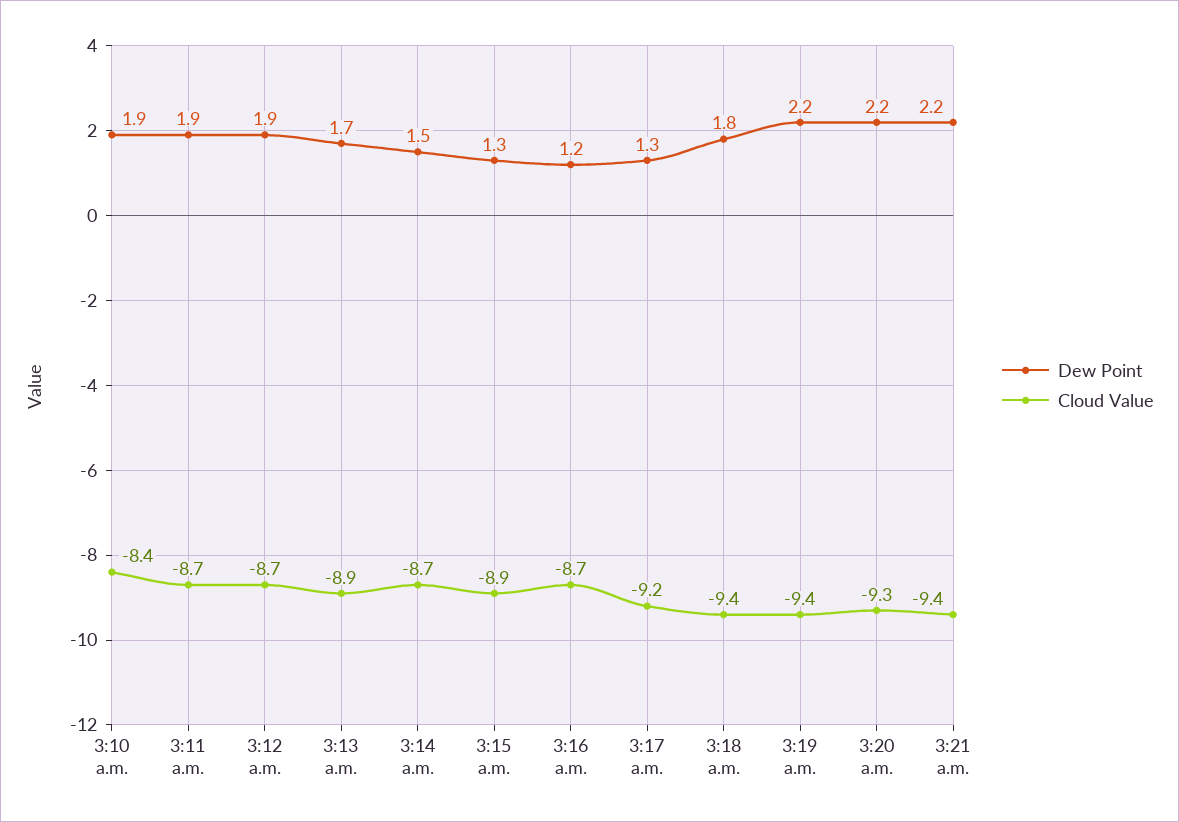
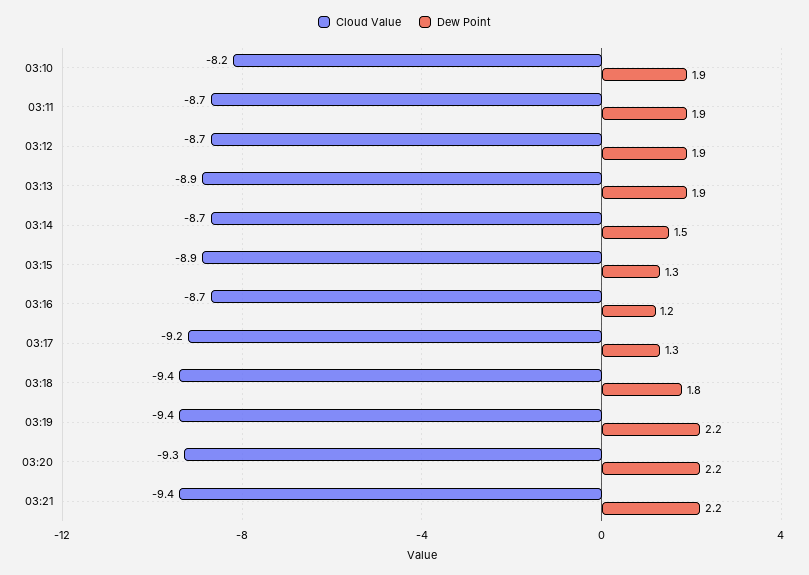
  {
    "Dew Point": {
      "3:10 a.m.": 1.9,
      "3:11 a.m.": 1.9,
      "3:12 a.m.": 1.9,
-     "3:13 a.m.": 1.7,
+     "3:13 a.m.": 1.9,
      "3:14 a.m.": 1.5,
      "3:15 a.m.": 1.3,
      "3:16 a.m.": 1.2,
      "3:17 a.m.": 1.3,
      "3:18 a.m.": 1.8,
      "3:19 a.m.": 2.2,
      "3:20 a.m.": 2.2,
      "3:21 a.m.": 2.2
    },
    "Cloud Value": {
-     "3:10 a.m.": -8.4,
+     "3:10 a.m.": -8.2,
      "3:11 a.m.": -8.7,
      "3:12 a.m.": -8.7,
      "3:13 a.m.": -8.9,
      "3:14 a.m.": -8.7,
      "3:15 a.m.": -8.9,
      "3:16 a.m.": -8.7,
      "3:17 a.m.": -9.2,
      "3:18 a.m.": -9.4,
      "3:19 a.m.": -9.4,
      "3:20 a.m.": -9.3,
      "3:21 a.m.": -9.4
    }
  }

